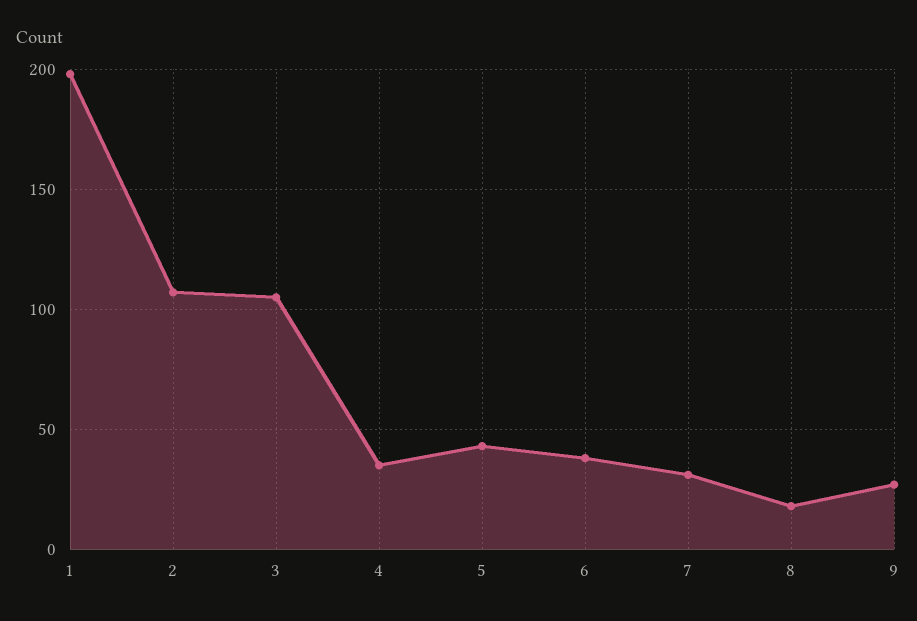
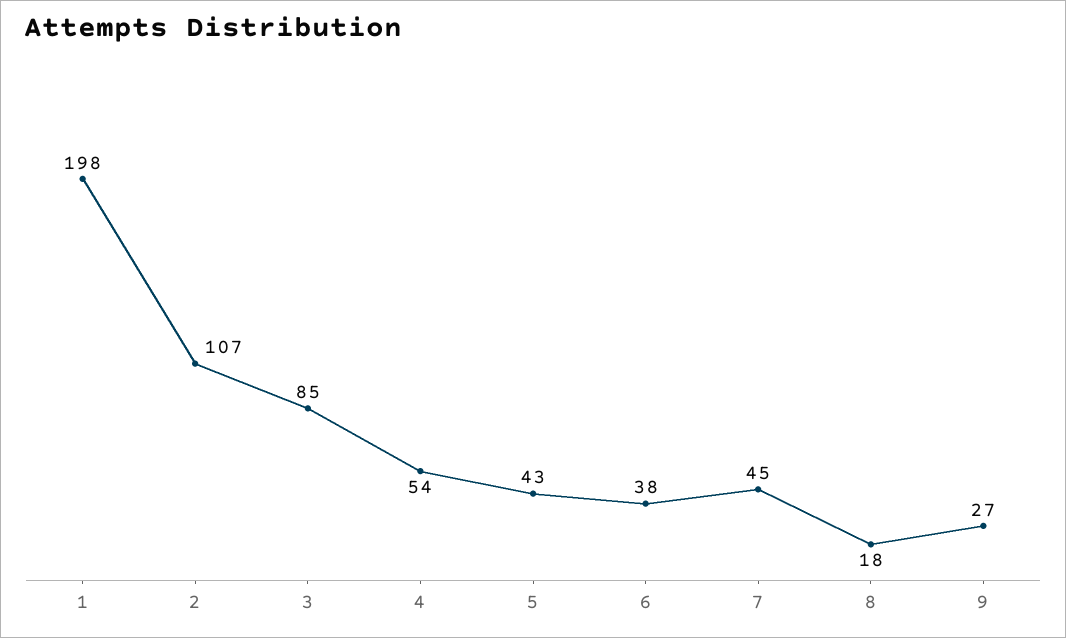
  {
    "1": 198,
    "2": 107,
-   "3": 105,
+   "3": 85,
-   "4": 35,
+   "4": 54,
    "5": 43,
    "6": 38,
-   "7": 30,
+   "7": 45,
    "8": 18,
    "9": 27
  }

